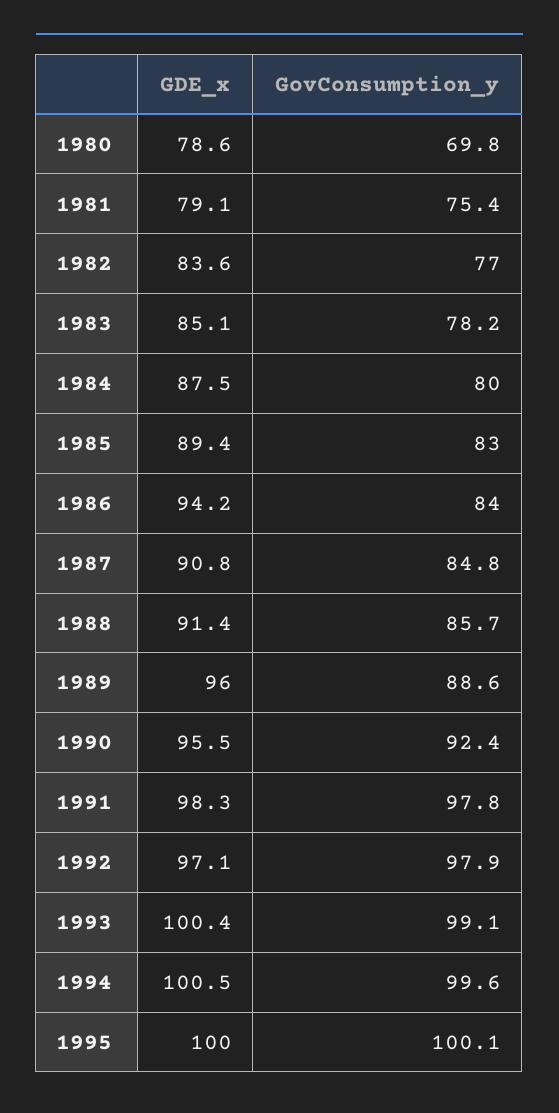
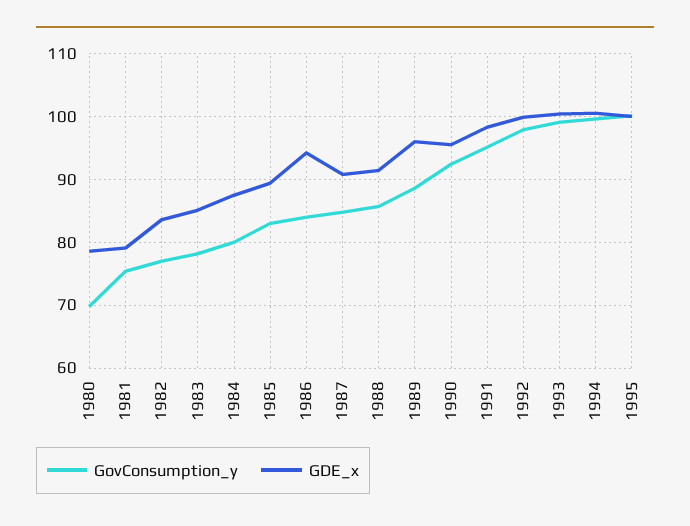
  {
    "GDE_x": {
      "1980": 78.6,
      "1981": 79.1,
      "1982": 83.6,
      "1983": 85.1,
      "1984": 87.5,
      "1985": 89.4,
      "1986": 94.2,
      "1987": 90.8,
      "1988": 91.4,
      "1989": 96,
      "1990": 95.5,
      "1991": 98.3,
-     "1992": 97.1,
+     "1992": 100,
      "1993": 100.4,
      "1994": 100.5,
      "1995": 100
    },
    "GovConsumption_y": {
      "1980": 69.8,
      "1981": 75.4,
      "1982": 77,
      "1983": 78.2,
      "1984": 80,
      "1985": 83,
      "1986": 84,
      "1987": 84.8,
      "1988": 85.7,
      "1989": 88.6,
      "1990": 92.4,
-     "1991": 97.8,
+     "1991": 95,
      "1992": 97.9,
      "1993": 99.1,
      "1994": 99.6,
      "1995": 100.1
    }
  }

